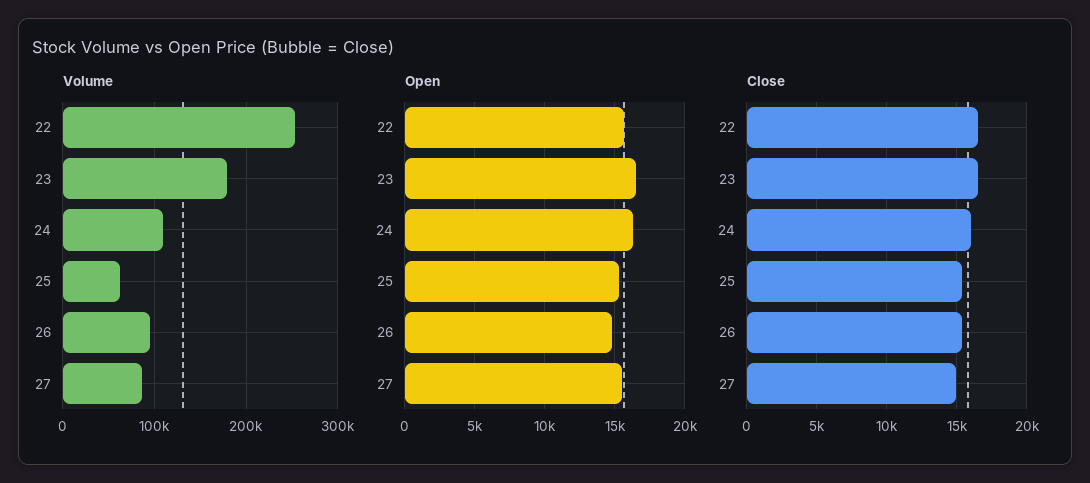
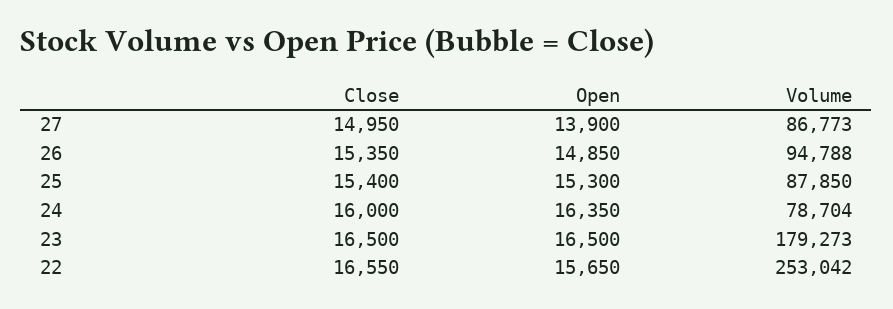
  {
    "Volume": {
      "22": 253042,
      "23": 179273,
-     "24": 110000,
+     "24": 78704,
-     "25": 60000,
+     "25": 87850,
      "26": 94788,
      "27": 86773
    },
    "Open": {
      "22": 15650,
      "23": 16500,
      "24": 16350,
      "25": 15300,
      "26": 14850,
-     "27": 15500
+     "27": 13900
    },
    "Close": {
      "22": 16550,
      "23": 16500,
      "24": 16000,
      "25": 15400,
      "26": 15350,
      "27": 14950
    }
  }

